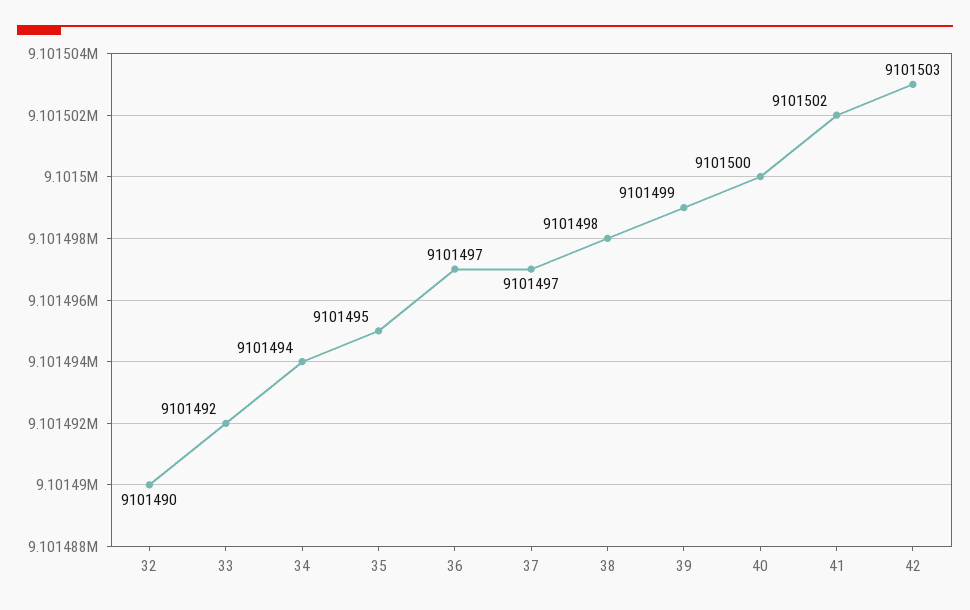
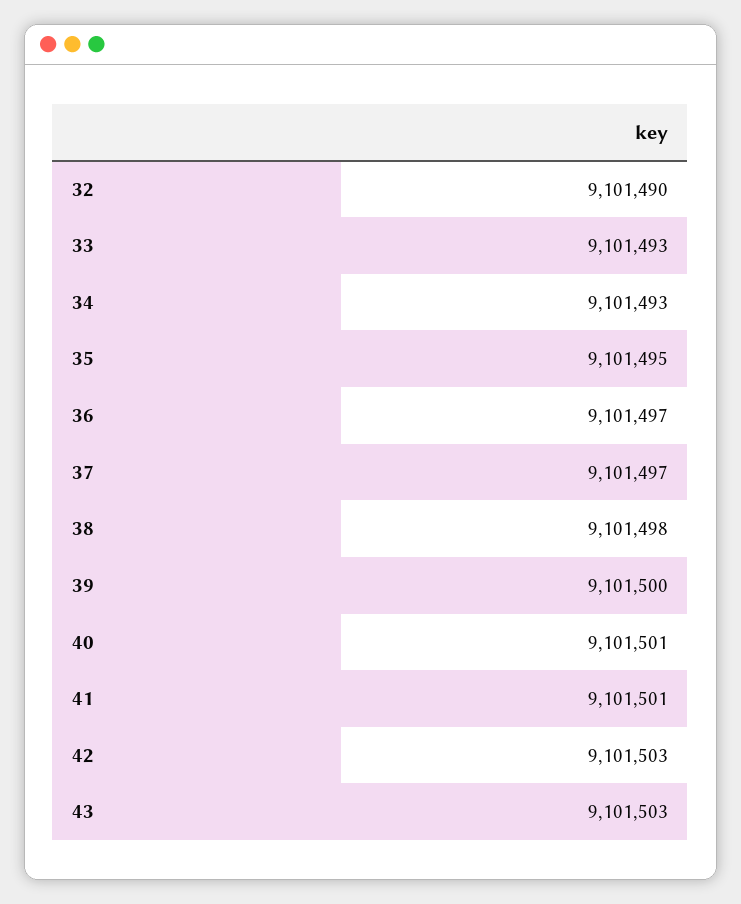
  {
    "32": 9101490,
-   "33": 9101492,
+   "33": 9101493,
-   "34": 9101494,
+   "34": 9101493,
    "35": 9101495,
    "36": 9101497,
    "37": 9101497,
    "38": 9101498,
-   "39": 9101499,
+   "39": 9101500,
-   "40": 9101500,
+   "40": 9101501,
-   "41": 9101502,
+   "41": 9101501,
-   "42": 9101503
+   "42": 9101503,
+   "43": 9101503
  }

